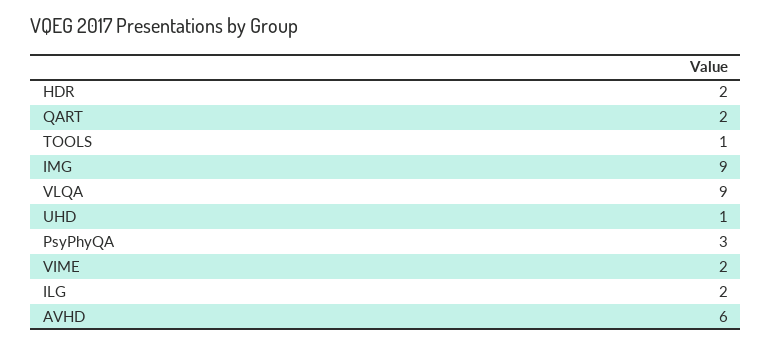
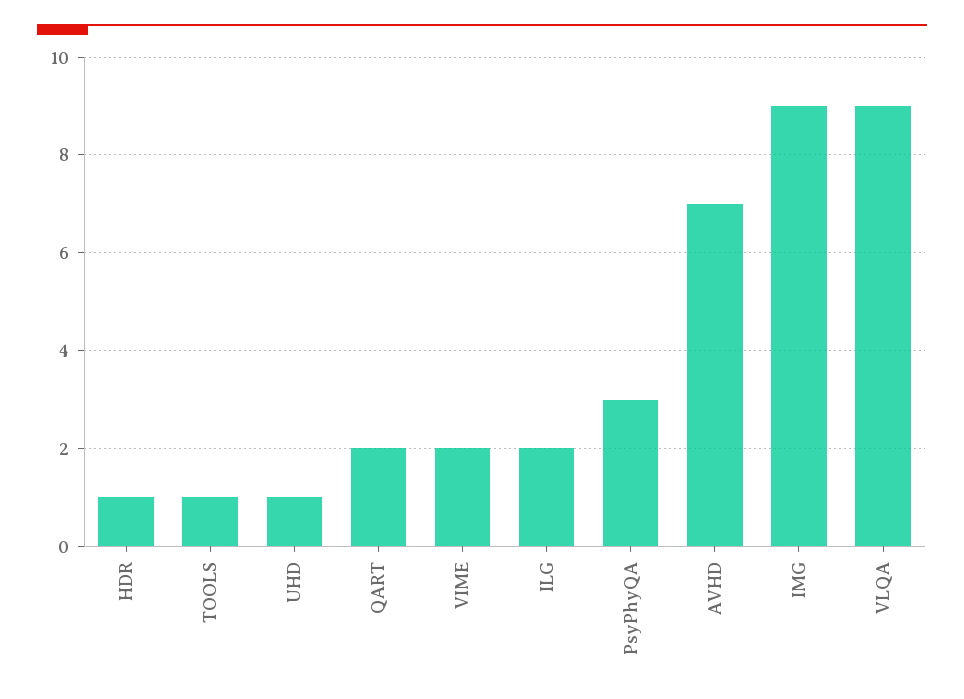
  {
-   "HDR": 2,
+   "HDR": 1,
    "QART": 2,
    "TOOLS": 1,
    "IMG": 9,
    "VLQA": 9,
    "UHD": 1,
    "PsyPhyQA": 3,
    "VIME": 2,
    "ILG": 2,
-   "AVHD": 6
+   "AVHD": 7
  }

